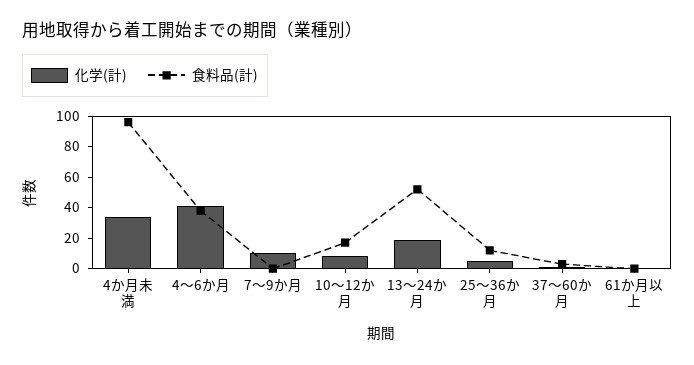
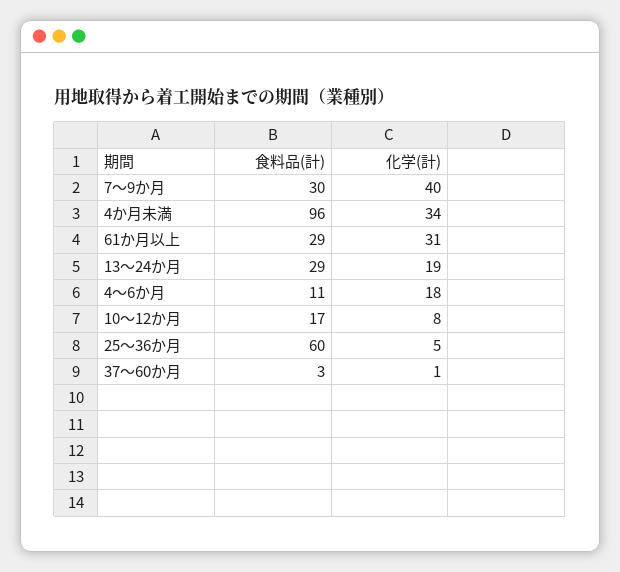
  {
    "化学(計)": {
      "4か月未満": 34,
-     "4～6か月": 40,
+     "4～6か月": 18,
-     "7～9か月": 10,
+     "7～9か月": 40,
      "10～12か月": 8,
      "13～24か月": 19,
      "25～36か月": 5,
      "37～60か月": 1,
-     "61か月以上": 0
+     "61か月以上": 31
    },
    "食料品(計)": {
      "4か月未満": 96,
-     "4～6か月": 40,
+     "4～6か月": 11,
-     "7～9か月": 0,
+     "7～9か月": 30,
      "10～12か月": 17,
-     "13～24か月": 50,
+     "13～24か月": 29,
-     "25～36か月": 10,
+     "25～36か月": 60,
      "37～60か月": 3,
-     "61か月以上": 0
+     "61か月以上": 29
    }
  }

